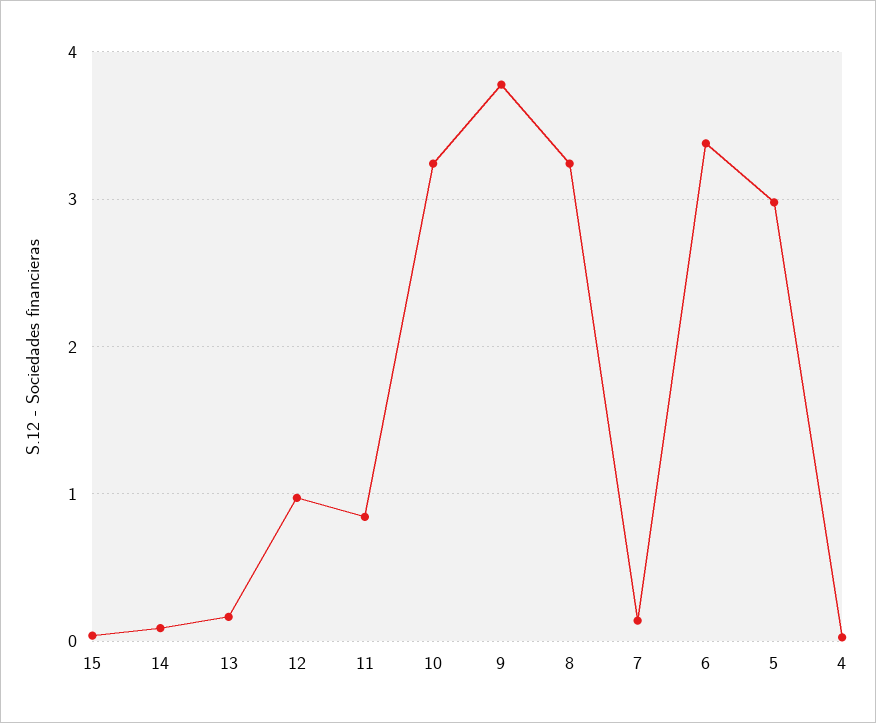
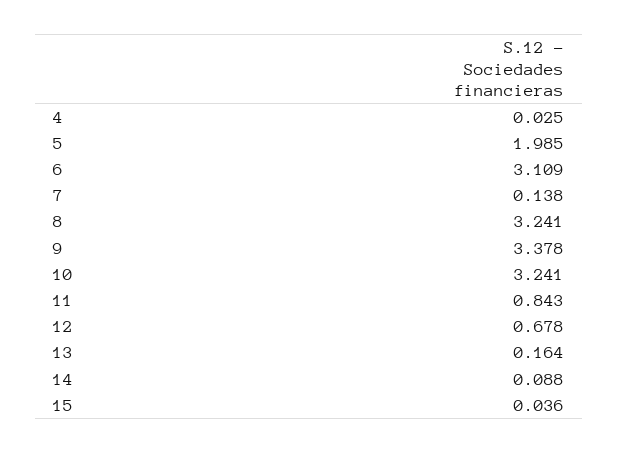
  {
    "15": 0.036,
    "14": 0.088,
    "13": 0.164,
-   "12": 1,
+   "12": 0.678,
    "11": 0.843,
    "10": 3.241,
-   "9": 3.8,
+   "9": 3.378,
    "8": 3.241,
    "7": 0.138,
-   "6": 3.4,
+   "6": 3.109,
-   "5": 3,
+   "5": 1.985,
    "4": 0.025
  }

